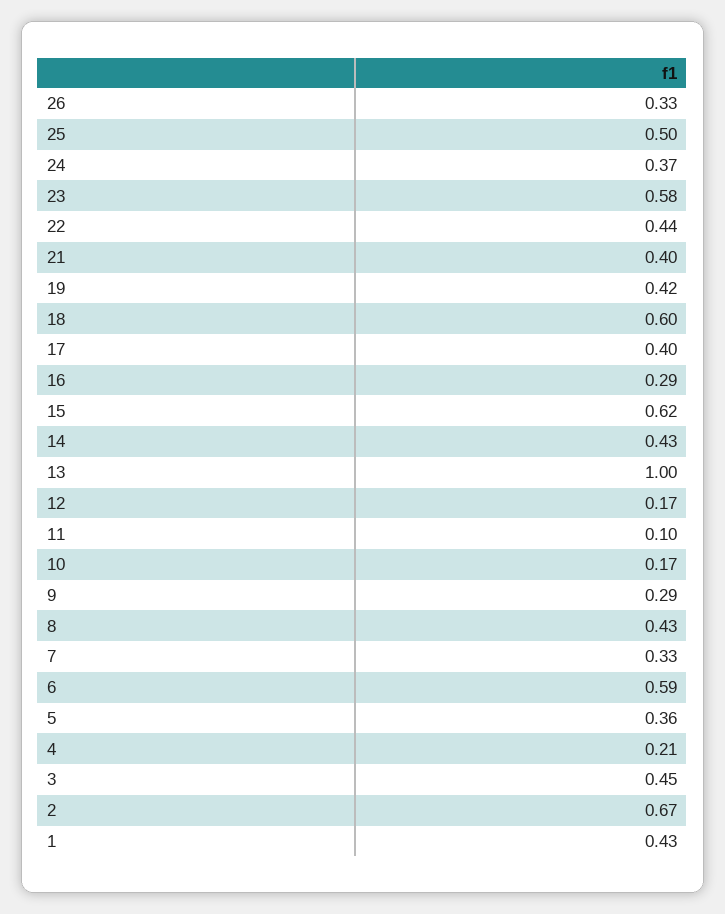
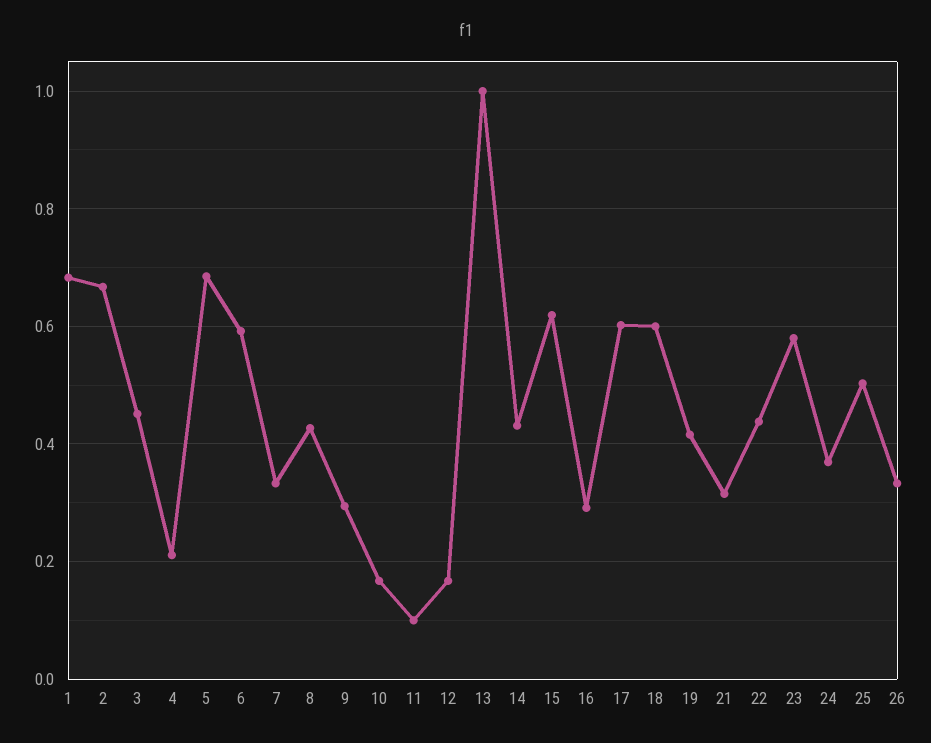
  {
    "26": 0.33,
    "25": 0.5,
    "24": 0.37,
    "23": 0.58,
    "22": 0.44,
-   "21": 0.4,
+   "21": 0.32,
    "19": 0.42,
    "18": 0.6,
-   "17": 0.4,
+   "17": 0.6,
    "16": 0.29,
    "15": 0.62,
    "14": 0.43,
    "13": 1,
    "12": 0.17,
    "11": 0.1,
    "10": 0.17,
    "9": 0.29,
    "8": 0.43,
    "7": 0.33,
    "6": 0.59,
-   "5": 0.36,
+   "5": 0.68,
    "4": 0.21,
    "3": 0.45,
    "2": 0.67,
-   "1": 0.43
+   "1": 0.68
  }

